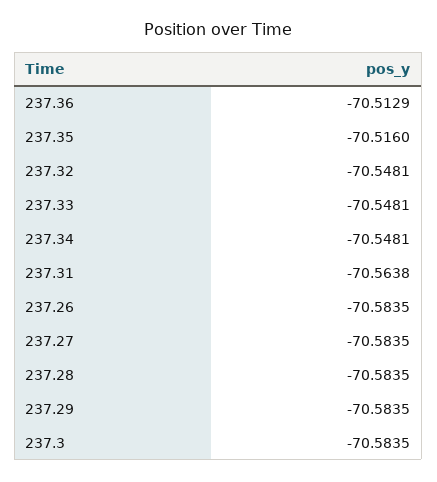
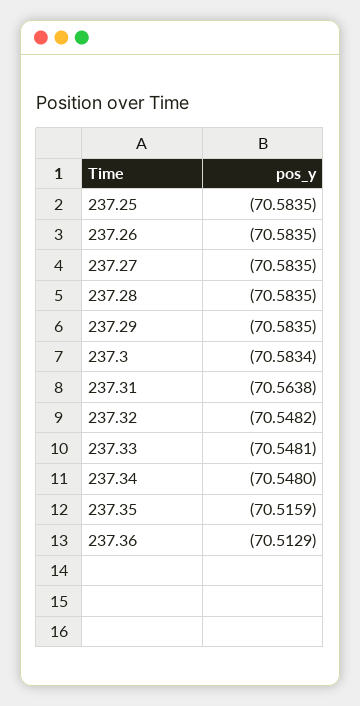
  {
    "237.36": -70.5129,
-   "237.35": -70.516,
+   "237.35": -70.5159,
-   "237.32": -70.5481,
+   "237.32": -70.5482,
    "237.33": -70.5481,
-   "237.34": -70.5481,
+   "237.34": -70.548,
    "237.31": -70.5638,
    "237.26": -70.5835,
    "237.27": -70.5835,
    "237.28": -70.5835,
    "237.29": -70.5835,
-   "237.3": -70.5835
+   "237.3": -70.5834,
+   "237.25": -70.5835
  }

